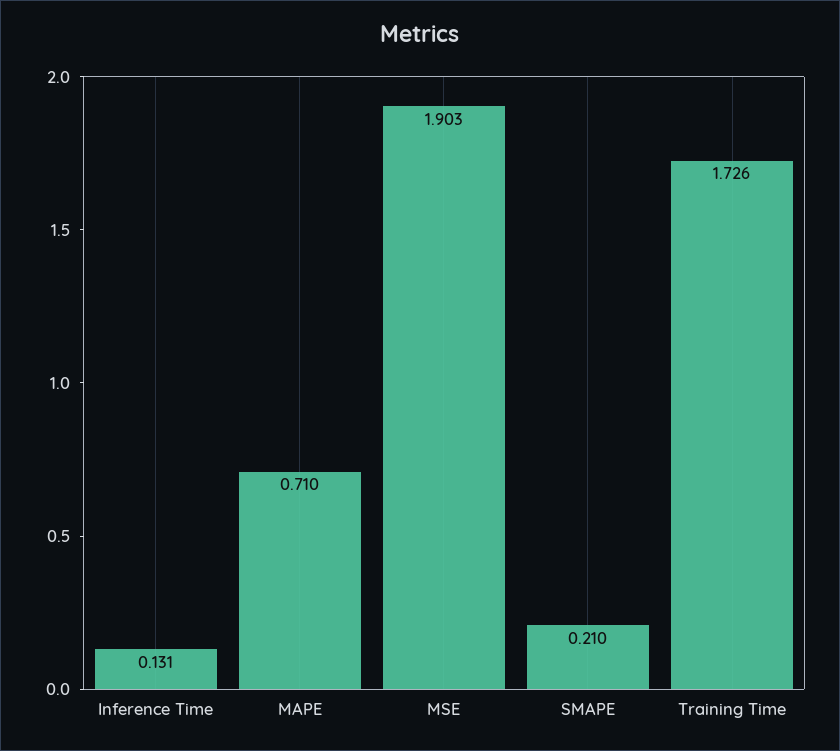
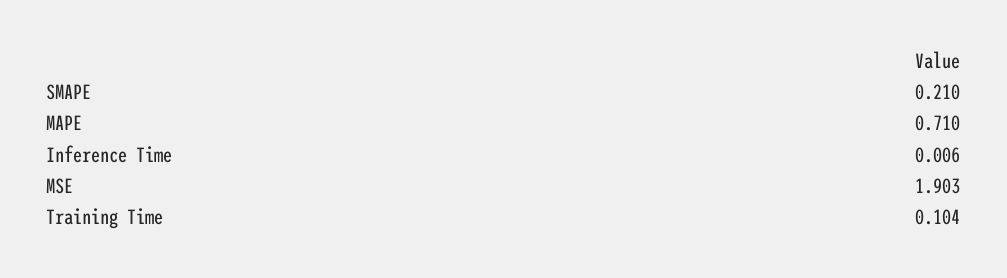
  {
-   "Inference Time": 0.131,
+   "Inference Time": 0.006,
    "MAPE": 0.71,
    "MSE": 1.903,
    "SMAPE": 0.21,
-   "Training Time": 1.726
+   "Training Time": 0.104
  }

